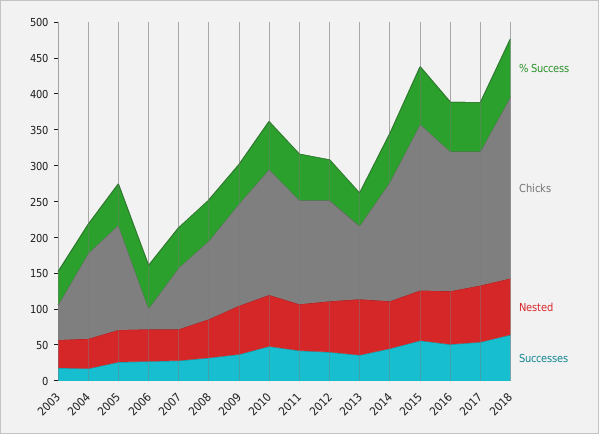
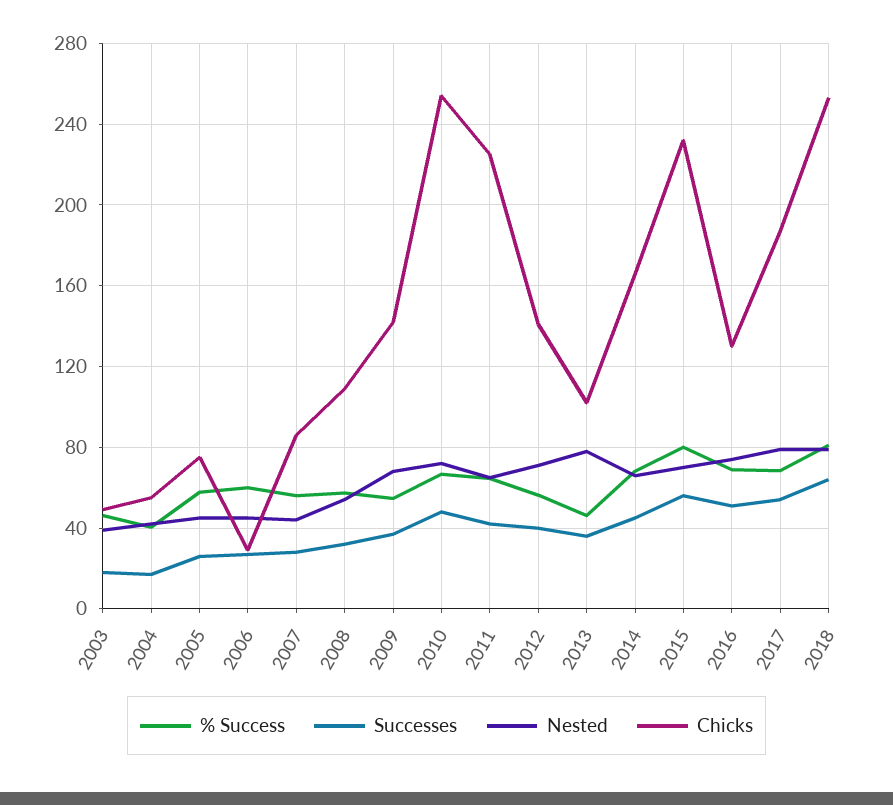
  {
    "% Success": {
      "2003": 45,
      "2004": 40,
      "2005": 60,
      "2006": 60,
      "2007": 55,
      "2008": 55,
      "2009": 55,
      "2010": 65,
      "2011": 65,
      "2012": 55,
      "2013": 45,
      "2014": 70,
      "2015": 80,
      "2016": 70,
      "2017": 70,
      "2018": 80
    },
    "Chicks": {
      "2003": 50,
-     "2004": 125,
+     "2004": 55,
-     "2005": 150,
+     "2005": 75,
      "2006": 30,
      "2007": 85,
      "2008": 110,
      "2009": 140,
-     "2010": 175,
+     "2010": 255,
-     "2011": 150,
+     "2011": 225,
      "2012": 140,
      "2013": 100,
      "2014": 165,
      "2015": 230,
-     "2016": 200,
+     "2016": 130,
      "2017": 185,
      "2018": 255
    },
    "Nested": {
      "2003": 40,
      "2004": 40,
      "2005": 45,
      "2006": 45,
      "2007": 45,
      "2008": 55,
      "2009": 70,
      "2010": 70,
      "2011": 65,
      "2012": 70,
      "2013": 80,
      "2014": 65,
      "2015": 70,
      "2016": 75,
      "2017": 80,
      "2018": 80
    },
    "Successes": {
      "2003": 20,
      "2004": 15,
      "2005": 25,
      "2006": 25,
      "2007": 30,
      "2008": 30,
      "2009": 35,
      "2010": 50,
      "2011": 40,
      "2012": 40,
      "2013": 35,
      "2014": 45,
      "2015": 55,
      "2016": 50,
      "2017": 55,
      "2018": 65
    }
  }

